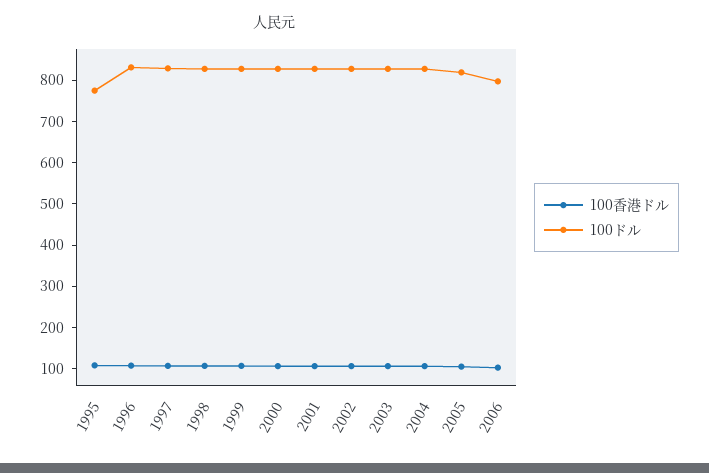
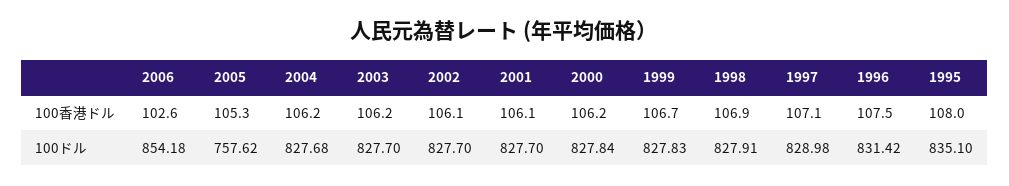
  {
    "100香港ドル": {
      "1995": 108,
      "1996": 107.5,
      "1997": 107.1,
      "1998": 106.9,
      "1999": 106.7,
      "2000": 106.2,
      "2001": 106.1,
      "2002": 106.1,
      "2003": 106.2,
      "2004": 106.2,
      "2005": 105.3,
      "2006": 102.6
    },
    "100ドル": {
-     "1995": 780,
+     "1995": 835.1,
      "1996": 831.42,
      "1997": 828.98,
      "1998": 827.91,
      "1999": 827.83,
      "2000": 827.84,
      "2001": 827.7,
      "2002": 827.7,
      "2003": 827.7,
      "2004": 827.68,
-     "2005": 820,
+     "2005": 757.62,
-     "2006": 800
+     "2006": 854.18
    }
  }

